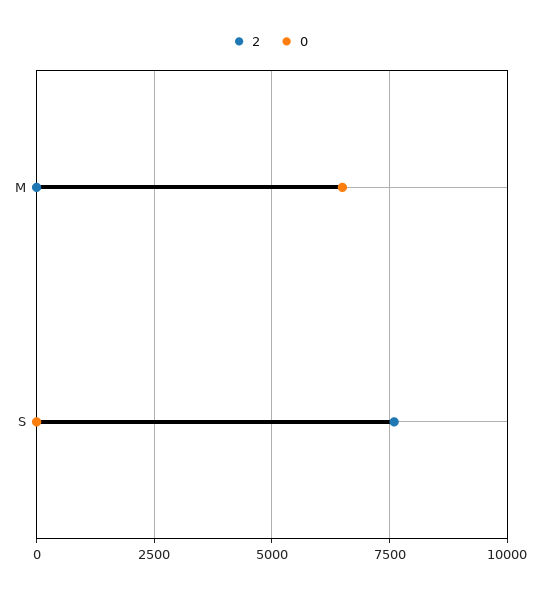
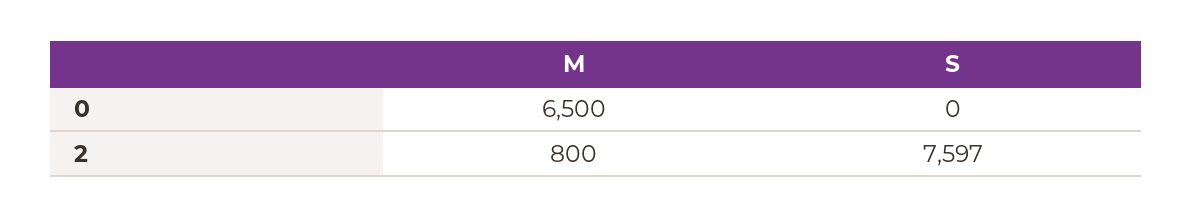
  {
    "2": {
-     "M": 0,
+     "M": 800,
      "S": 7597
    },
    "0": {
      "M": 6500,
      "S": 0
    }
  }

